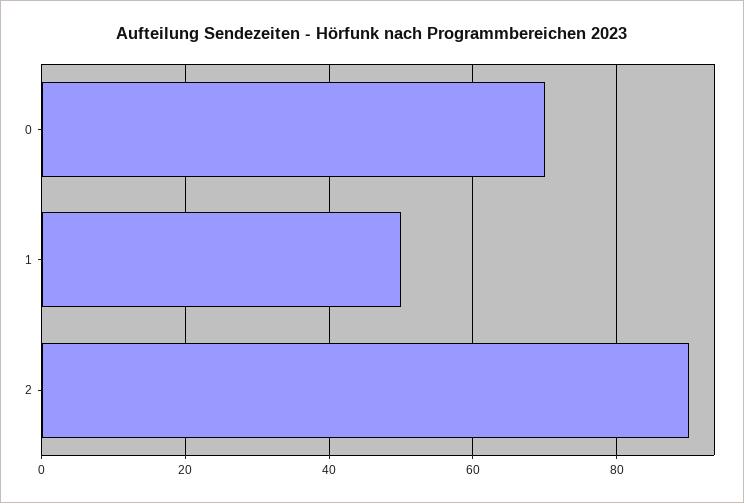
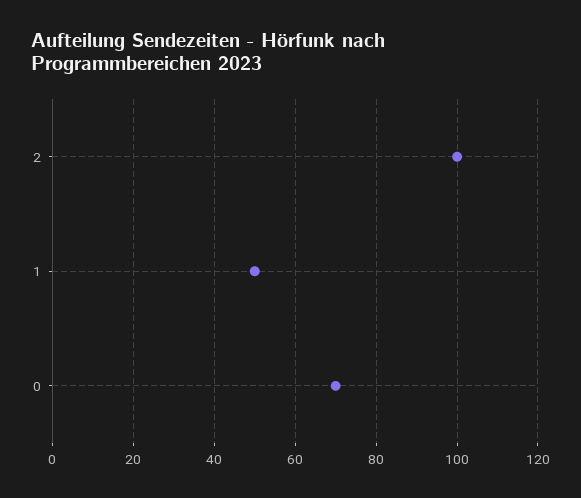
  {
    "0": 70,
    "1": 50,
-   "2": 90
+   "2": 100
  }

